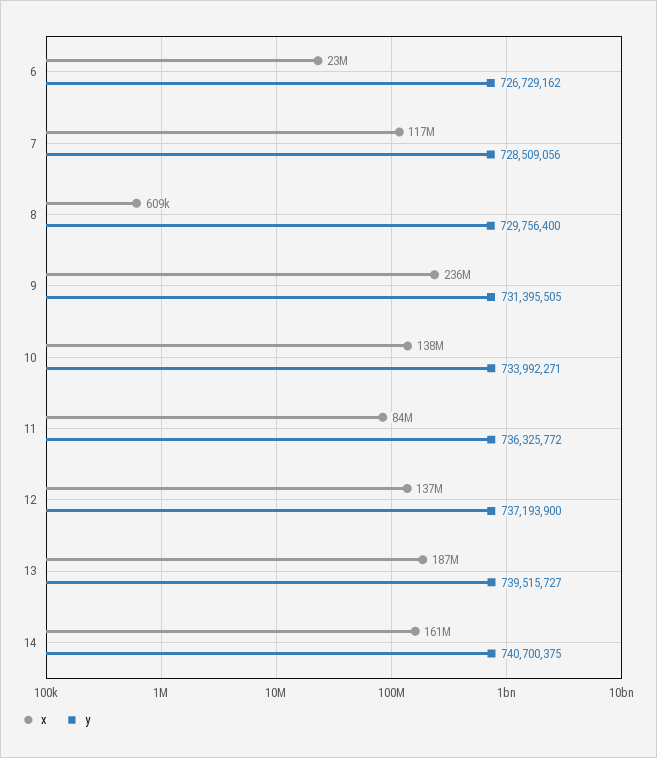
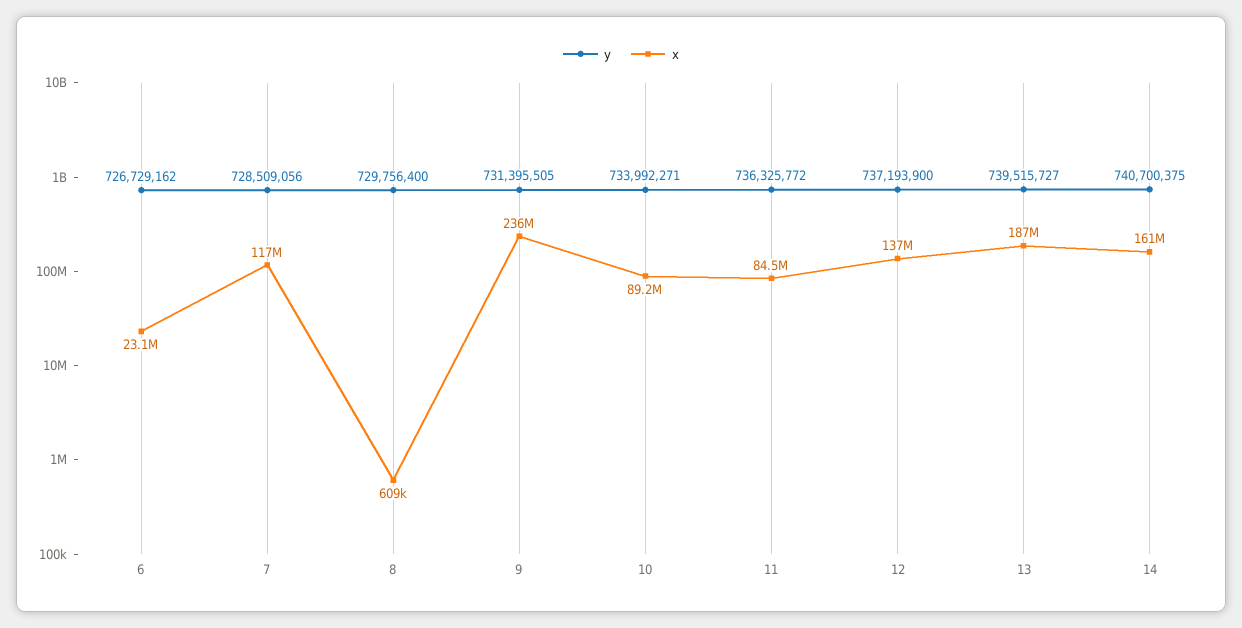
  {
    "x": {
      "6": 23100000,
      "7": 117000000,
      "8": 609000,
      "9": 236000000,
-     "10": 138000000,
+     "10": 89200000,
      "11": 84500000,
      "12": 137000000,
      "13": 187000000,
      "14": 161000000
    },
    "y": {
      "6": 726729162,
      "7": 728509056,
      "8": 729756400,
      "9": 731395505,
      "10": 733992271,
      "11": 736325772,
      "12": 737193900,
      "13": 739515727,
      "14": 740700375
    }
  }

